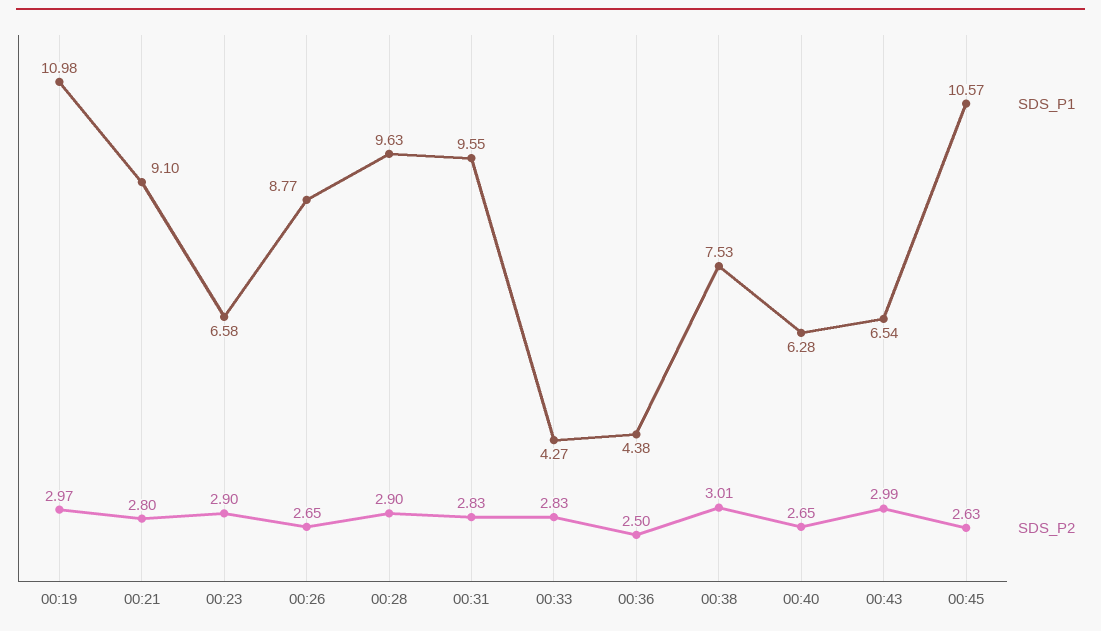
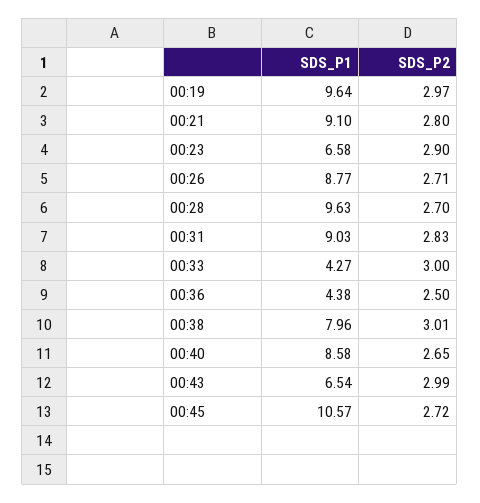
  {
    "SDS_P1": {
-     "00:19": 10.98,
+     "00:19": 9.64,
      "00:21": 9.1,
      "00:23": 6.58,
      "00:26": 8.77,
      "00:28": 9.63,
-     "00:31": 9.55,
+     "00:31": 9.03,
      "00:33": 4.27,
      "00:36": 4.38,
-     "00:38": 7.53,
+     "00:38": 7.96,
-     "00:40": 6.28,
+     "00:40": 8.58,
      "00:43": 6.54,
      "00:45": 10.57
    },
    "SDS_P2": {
      "00:19": 2.97,
      "00:21": 2.8,
      "00:23": 2.9,
-     "00:26": 2.65,
+     "00:26": 2.71,
-     "00:28": 2.9,
+     "00:28": 2.7,
      "00:31": 2.83,
-     "00:33": 2.83,
+     "00:33": 3,
      "00:36": 2.5,
      "00:38": 3.01,
      "00:40": 2.65,
      "00:43": 2.99,
-     "00:45": 2.63
+     "00:45": 2.72
    }
  }

